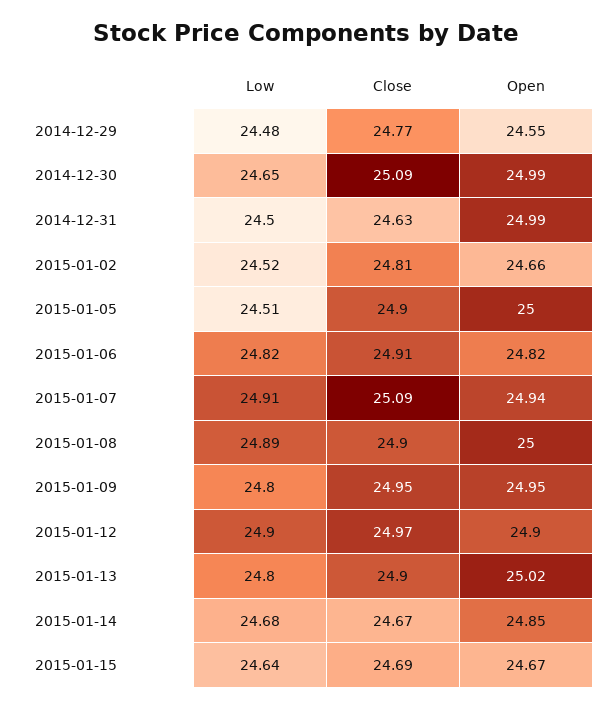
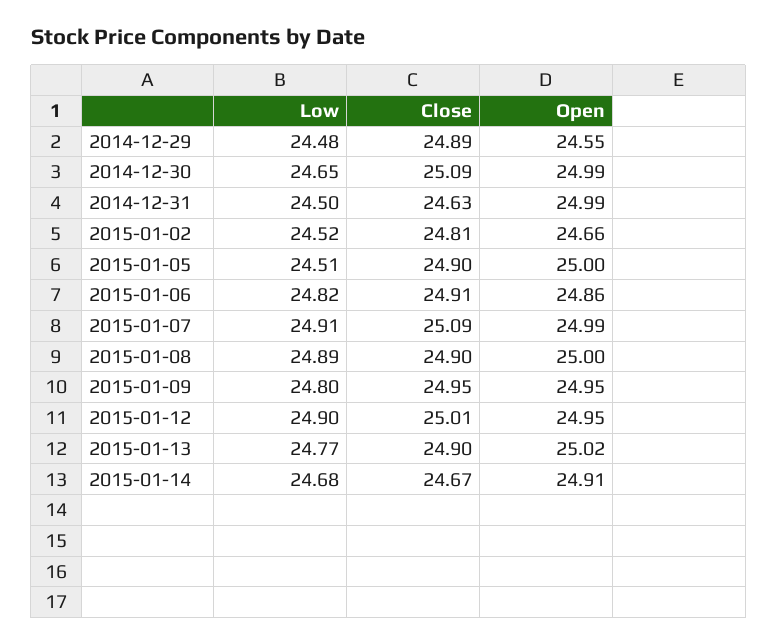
  {
    "Low": {
      "2014-12-29": 24.48,
      "2014-12-30": 24.65,
      "2014-12-31": 24.5,
      "2015-01-02": 24.52,
      "2015-01-05": 24.51,
      "2015-01-06": 24.82,
      "2015-01-07": 24.91,
      "2015-01-08": 24.89,
      "2015-01-09": 24.8,
      "2015-01-12": 24.9,
-     "2015-01-13": 24.8,
+     "2015-01-13": 24.77,
-     "2015-01-14": 24.68,
+     "2015-01-14": 24.68
-     "2015-01-15": 24.64
    },
    "Close": {
-     "2014-12-29": 24.77,
+     "2014-12-29": 24.89,
      "2014-12-30": 25.09,
      "2014-12-31": 24.63,
      "2015-01-02": 24.81,
      "2015-01-05": 24.9,
      "2015-01-06": 24.91,
      "2015-01-07": 25.09,
      "2015-01-08": 24.9,
      "2015-01-09": 24.95,
-     "2015-01-12": 24.97,
+     "2015-01-12": 25.01,
      "2015-01-13": 24.9,
-     "2015-01-14": 24.67,
+     "2015-01-14": 24.67
-     "2015-01-15": 24.69
    },
    "Open": {
      "2014-12-29": 24.55,
      "2014-12-30": 24.99,
      "2014-12-31": 24.99,
      "2015-01-02": 24.66,
      "2015-01-05": 25,
-     "2015-01-06": 24.82,
+     "2015-01-06": 24.86,
-     "2015-01-07": 24.94,
+     "2015-01-07": 24.99,
      "2015-01-08": 25,
      "2015-01-09": 24.95,
-     "2015-01-12": 24.9,
+     "2015-01-12": 24.95,
      "2015-01-13": 25.02,
-     "2015-01-14": 24.85,
+     "2015-01-14": 24.91
-     "2015-01-15": 24.67
    }
  }

